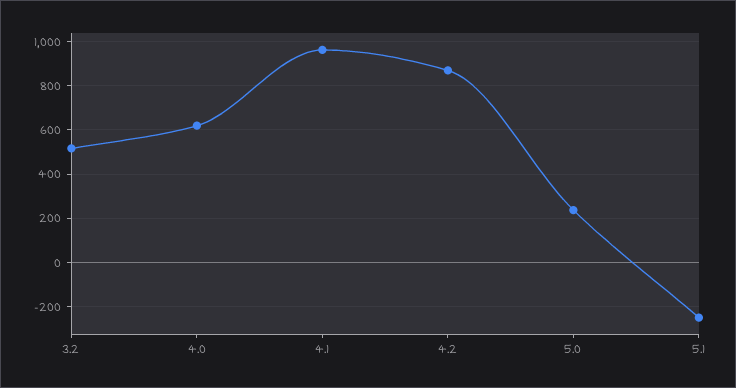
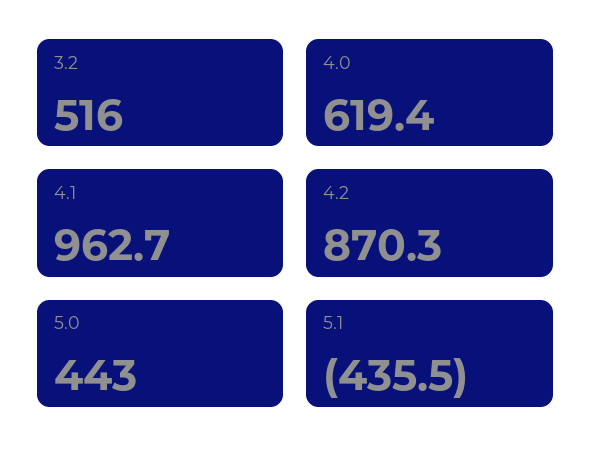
  {
    "3.2": 516,
    "4.0": 619.4,
    "4.1": 962.7,
    "4.2": 870.3,
-   "5.0": 250,
+   "5.0": 443,
-   "5.1": -250
+   "5.1": -435.5
  }

